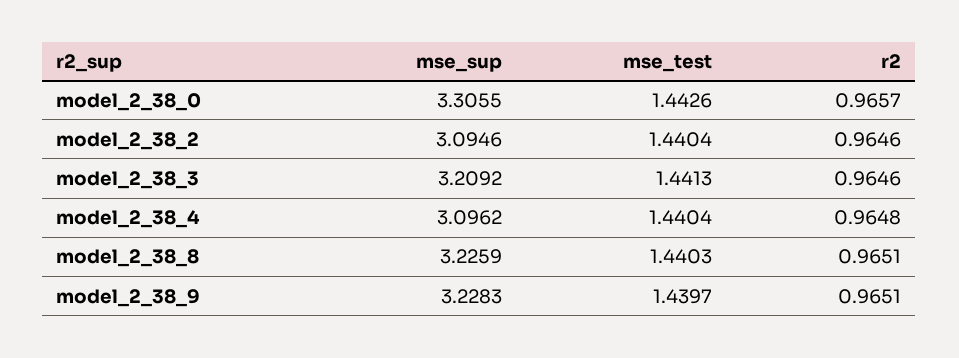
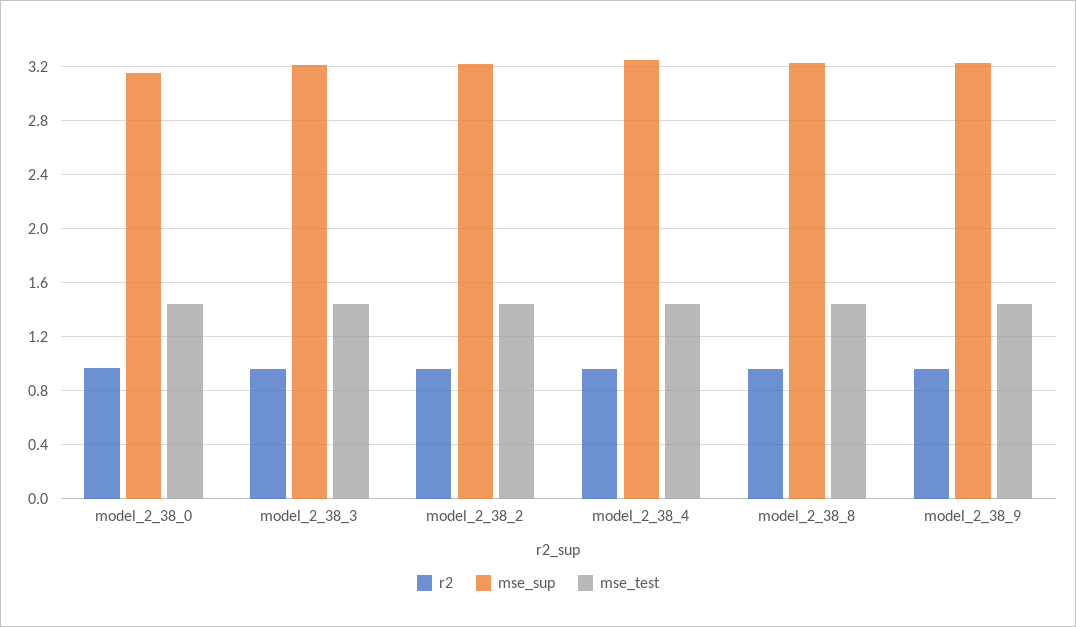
  {
    "mse_sup": {
-     "model_2_38_0": 3.3055,
+     "model_2_38_0": 3.15,
-     "model_2_38_2": 3.0946,
+     "model_2_38_2": 3.2,
      "model_2_38_3": 3.2092,
-     "model_2_38_4": 3.0962,
+     "model_2_38_4": 3.25,
      "model_2_38_8": 3.2259,
      "model_2_38_9": 3.2283
    },
    "mse_test": {
      "model_2_38_0": 1.4426,
      "model_2_38_2": 1.4404,
      "model_2_38_3": 1.4413,
      "model_2_38_4": 1.4404,
      "model_2_38_8": 1.4403,
      "model_2_38_9": 1.4397
    },
    "r2": {
      "model_2_38_0": 0.9657,
      "model_2_38_2": 0.9646,
      "model_2_38_3": 0.9646,
      "model_2_38_4": 0.9648,
      "model_2_38_8": 0.9651,
      "model_2_38_9": 0.9651
    }
  }

